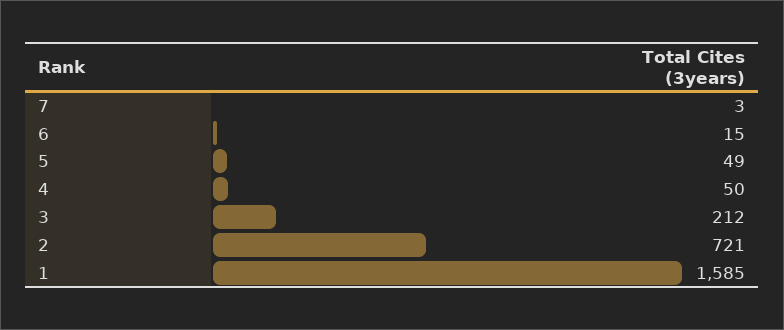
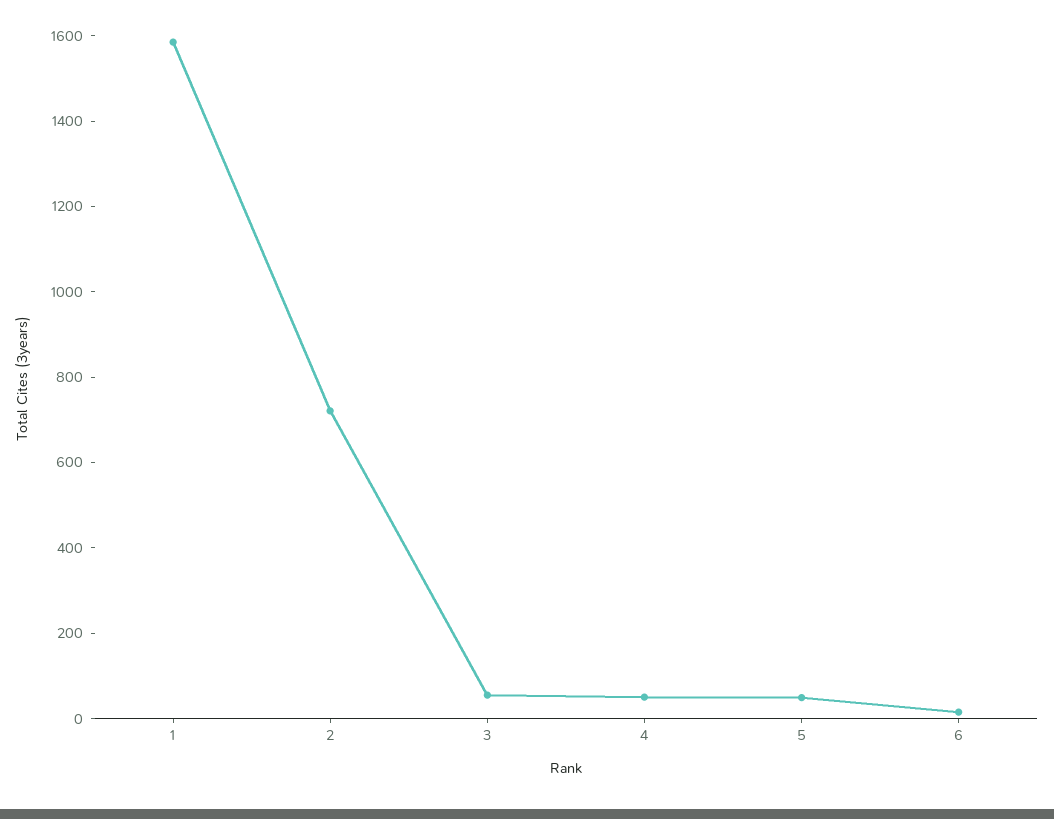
  {
-   "7": 3,
    "6": 15,
    "5": 49,
    "4": 50,
-   "3": 212,
+   "3": 50,
    "2": 721,
    "1": 1585
  }

